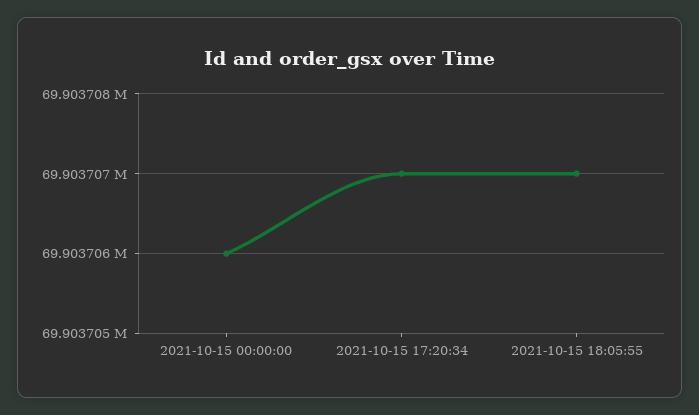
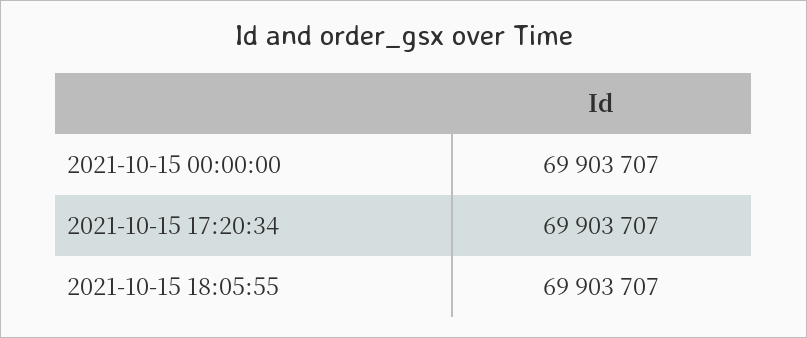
  {
-   "2021-10-15 00:00:00": 69903706,
+   "2021-10-15 00:00:00": 69903707,
    "2021-10-15 17:20:34": 69903707,
    "2021-10-15 18:05:55": 69903707
  }

